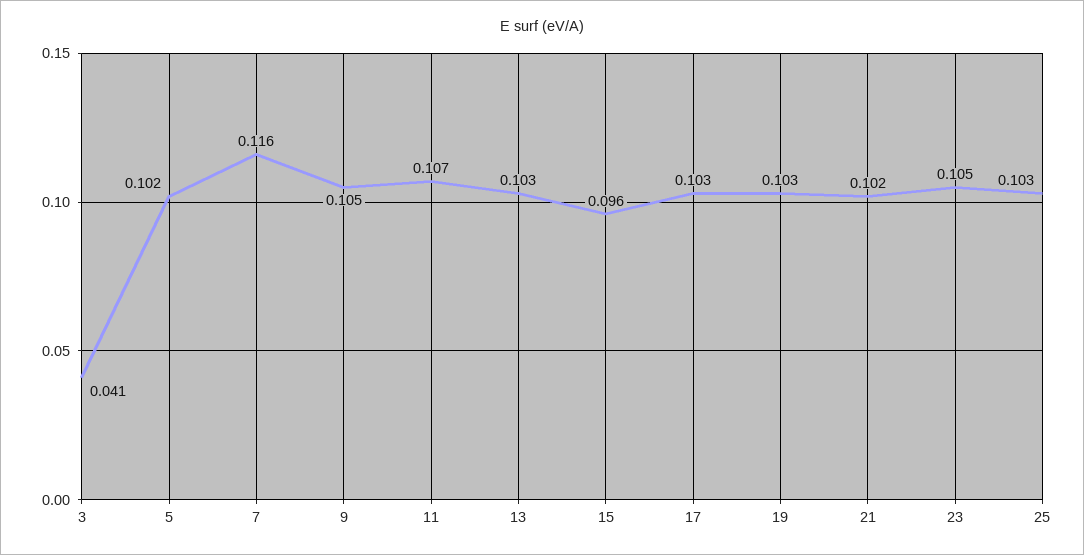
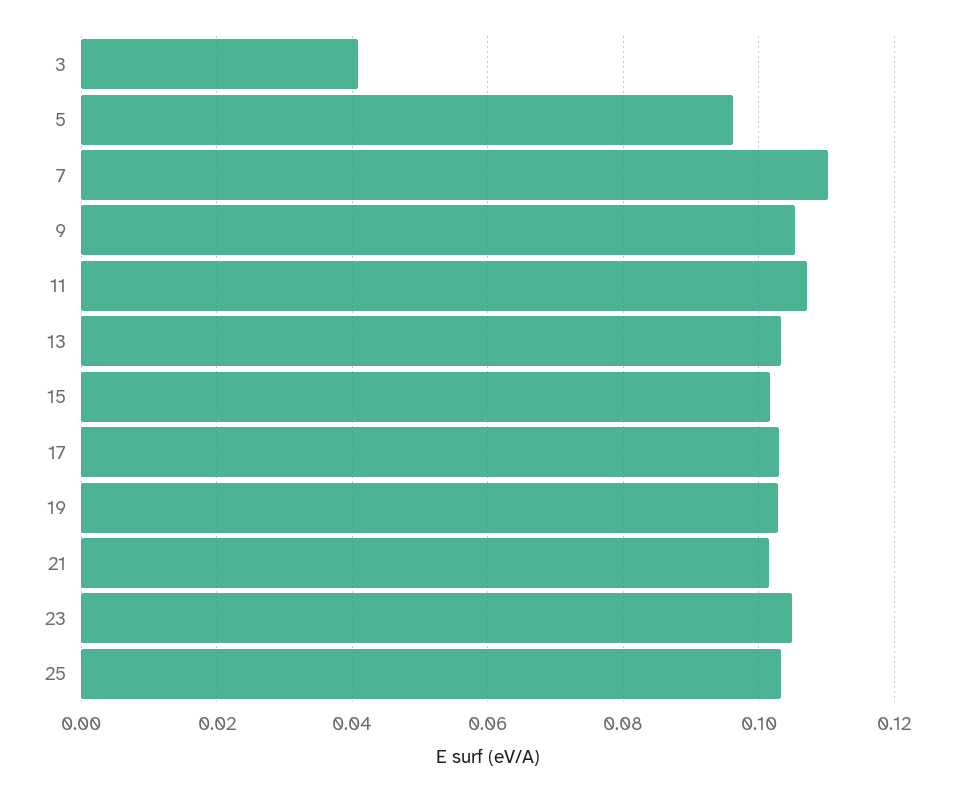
  {
    "3": 0.041,
-   "5": 0.102,
+   "5": 0.096,
-   "7": 0.116,
+   "7": 0.11,
    "9": 0.105,
    "11": 0.107,
    "13": 0.103,
-   "15": 0.096,
+   "15": 0.102,
    "17": 0.103,
    "19": 0.103,
    "21": 0.102,
    "23": 0.105,
    "25": 0.103
  }

